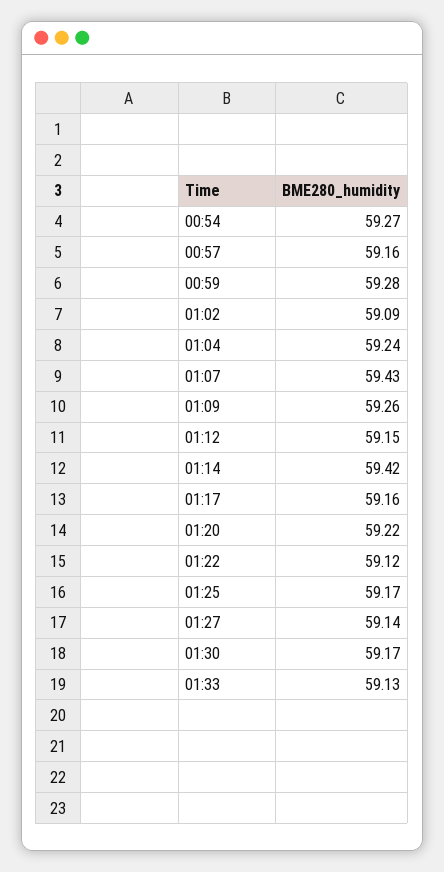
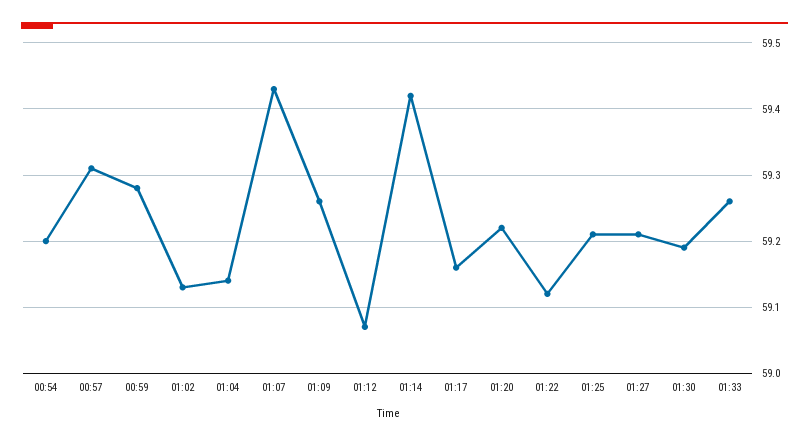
  {
-   "00:54": 59.27,
+   "00:54": 59.2,
-   "00:57": 59.16,
+   "00:57": 59.31,
    "00:59": 59.28,
-   "01:02": 59.09,
+   "01:02": 59.13,
-   "01:04": 59.24,
+   "01:04": 59.14,
    "01:07": 59.43,
    "01:09": 59.26,
-   "01:12": 59.15,
+   "01:12": 59.07,
    "01:14": 59.42,
    "01:17": 59.16,
    "01:20": 59.22,
    "01:22": 59.12,
-   "01:25": 59.17,
+   "01:25": 59.21,
-   "01:27": 59.14,
+   "01:27": 59.21,
-   "01:30": 59.17,
+   "01:30": 59.19,
-   "01:33": 59.13
+   "01:33": 59.26
  }

